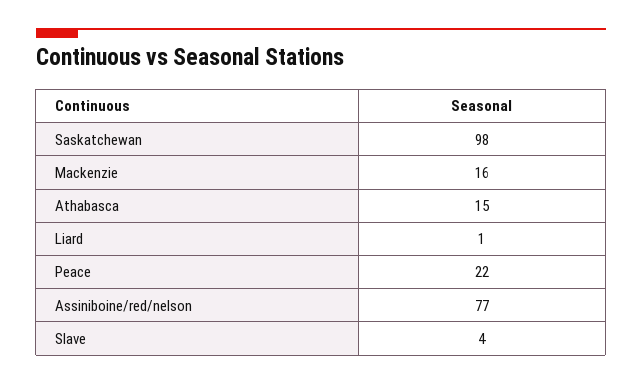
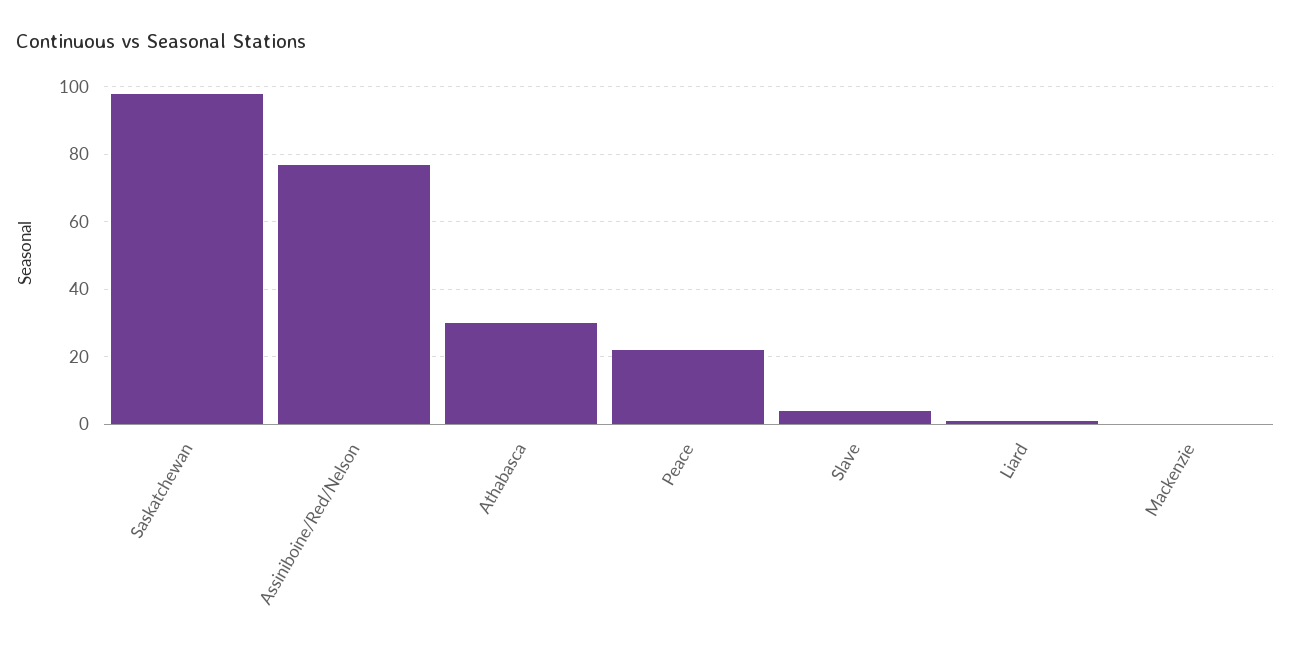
  {
    "Saskatchewan": 98,
-   "Mackenzie": 16,
+   "Mackenzie": 0,
-   "Athabasca": 15,
+   "Athabasca": 30,
    "Liard": 1,
    "Peace": 22,
    "Assiniboine/red/nelson": 77,
    "Slave": 4
  }

